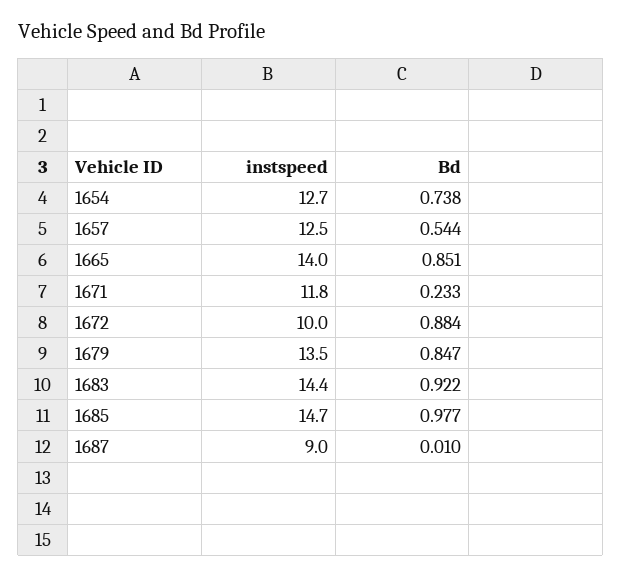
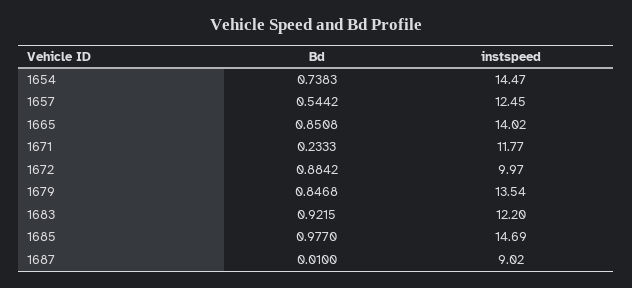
  {
    "instspeed": {
-     "1654": 12.7,
+     "1654": 14.47,
      "1657": 12.45,
      "1665": 14.02,
      "1671": 11.77,
      "1672": 9.97,
      "1679": 13.54,
-     "1683": 14.4,
+     "1683": 12.2,
      "1685": 14.69,
      "1687": 9.02
    },
    "Bd": {
      "1654": 0.7383,
      "1657": 0.5442,
      "1665": 0.8508,
      "1671": 0.2333,
      "1672": 0.8842,
      "1679": 0.8468,
      "1683": 0.9215,
      "1685": 0.977,
      "1687": 0.01
    }
  }

